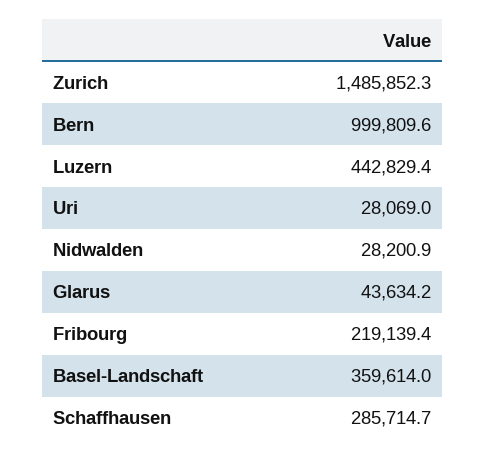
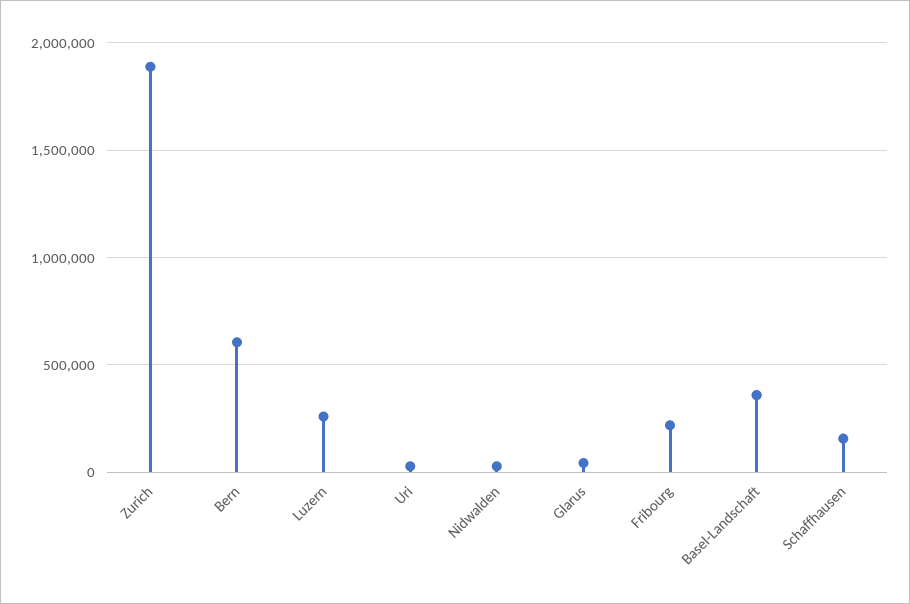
  {
-   "Zurich": 1485852.3,
+   "Zurich": 1900000,
-   "Bern": 999809.6,
+   "Bern": 600000,
-   "Luzern": 442829.4,
+   "Luzern": 250000,
    "Uri": 28069,
    "Nidwalden": 28200.9,
    "Glarus": 43634.2,
    "Fribourg": 219139.4,
    "Basel-Landschaft": 359614,
-   "Schaffhausen": 285714.7
+   "Schaffhausen": 150000
  }

